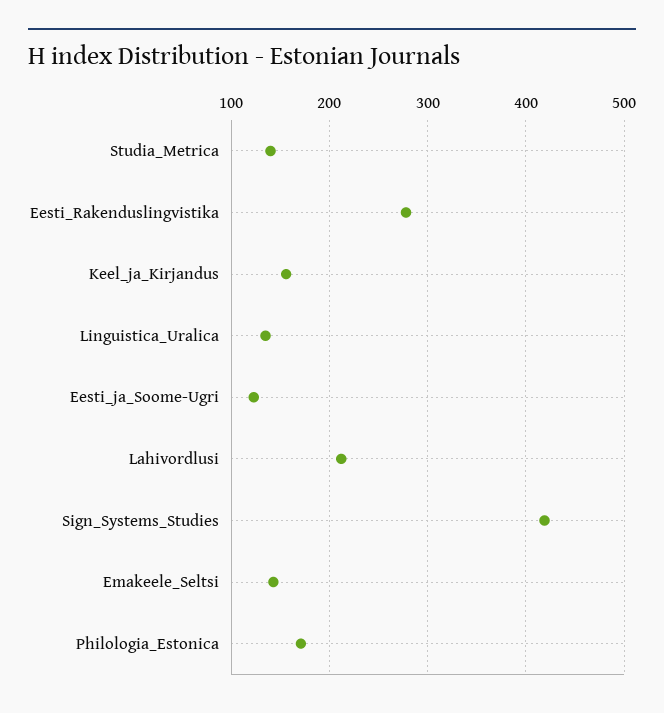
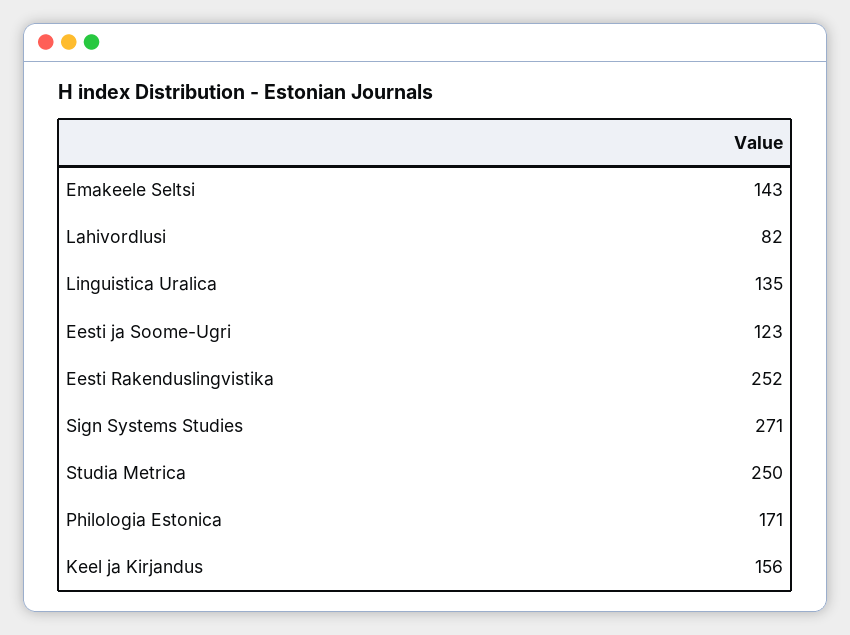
  {
-   "Studia_Metrica": 140,
+   "Studia_Metrica": 250,
-   "Eesti_Rakenduslingvistika": 280,
+   "Eesti_Rakenduslingvistika": 252,
    "Keel_ja_Kirjandus": 156,
    "Linguistica_Uralica": 135,
    "Eesti_ja_Soome-Ugri": 123,
-   "Lahivordlusi": 210,
+   "Lahivordlusi": 82,
-   "Sign_Systems_Studies": 420,
+   "Sign_Systems_Studies": 271,
    "Emakeele_Seltsi": 143,
    "Philologia_Estonica": 171
  }

